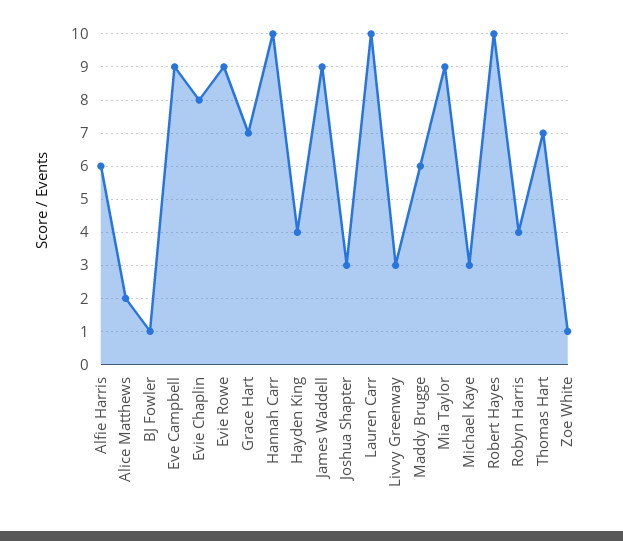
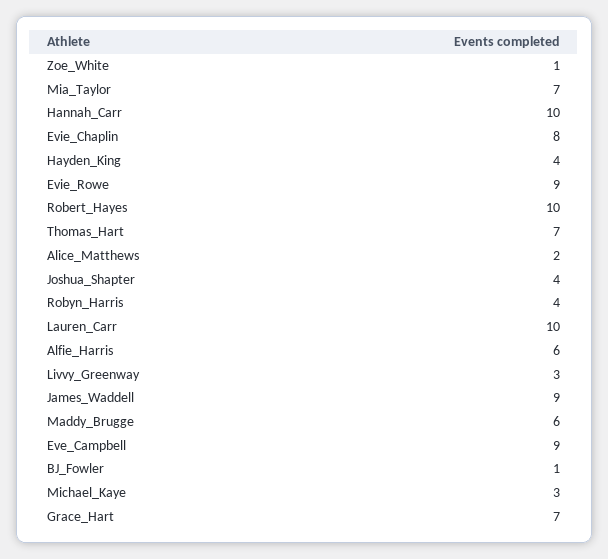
  {
    "Alfie Harris": 6,
    "Alice Matthews": 2,
    "BJ Fowler": 1,
    "Eve Campbell": 9,
    "Evie Chaplin": 8,
    "Evie Rowe": 9,
    "Grace Hart": 7,
    "Hannah Carr": 10,
    "Hayden King": 4,
    "James Waddell": 9,
-   "Joshua Shapter": 3,
+   "Joshua Shapter": 4,
    "Lauren Carr": 10,
    "Livvy Greenway": 3,
    "Maddy Brugge": 6,
-   "Mia Taylor": 9,
+   "Mia Taylor": 7,
    "Michael Kaye": 3,
    "Robert Hayes": 10,
    "Robyn Harris": 4,
    "Thomas Hart": 7,
    "Zoe White": 1
  }

